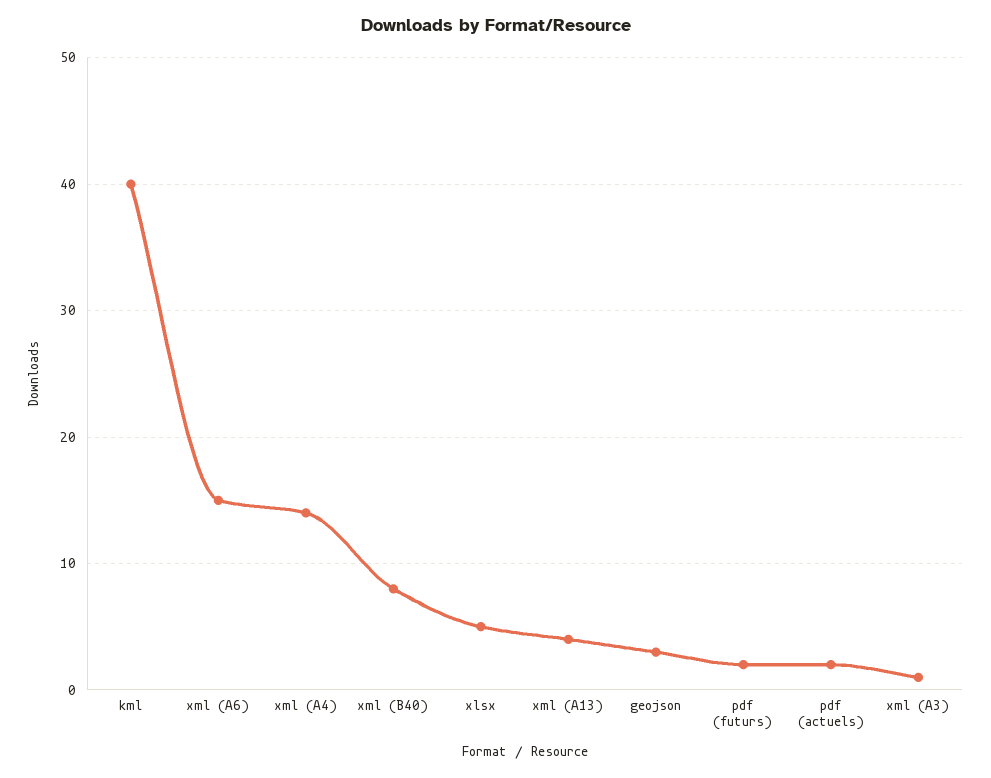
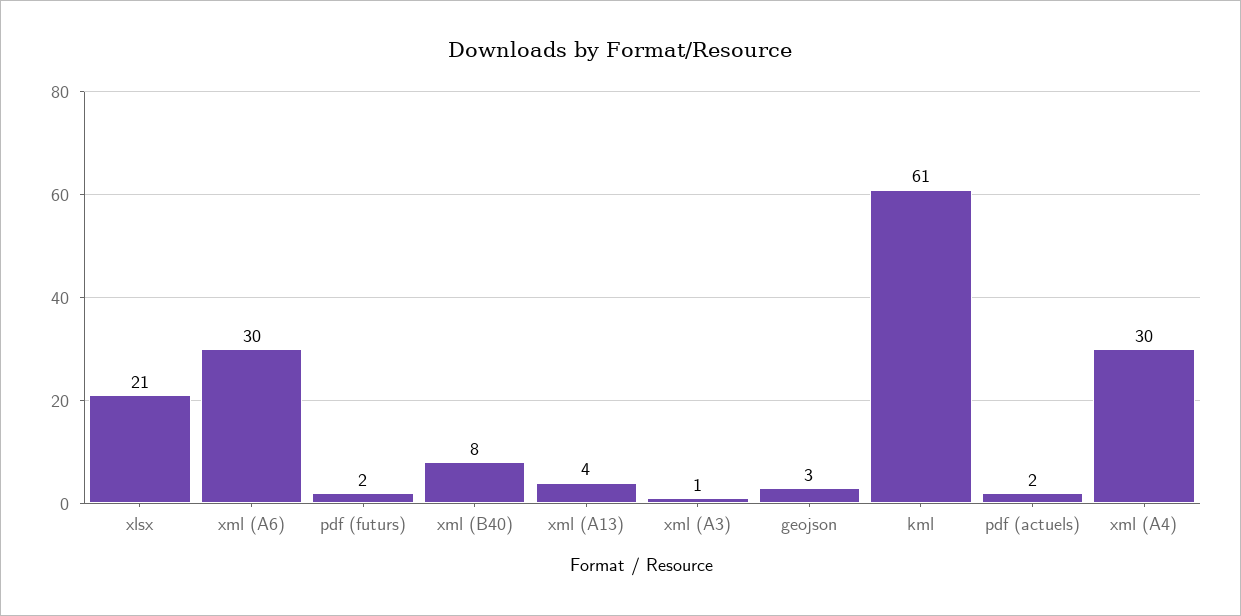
  {
-   "kml": 40,
+   "kml": 61,
-   "xml (A6)": 15,
+   "xml (A6)": 30,
-   "xml (A4)": 14,
+   "xml (A4)": 30,
    "xml (B40)": 8,
-   "xlsx": 5,
+   "xlsx": 21,
    "xml (A13)": 4,
    "geojson": 3,
    "pdf (futurs)": 2,
    "pdf (actuels)": 2,
    "xml (A3)": 1
  }

